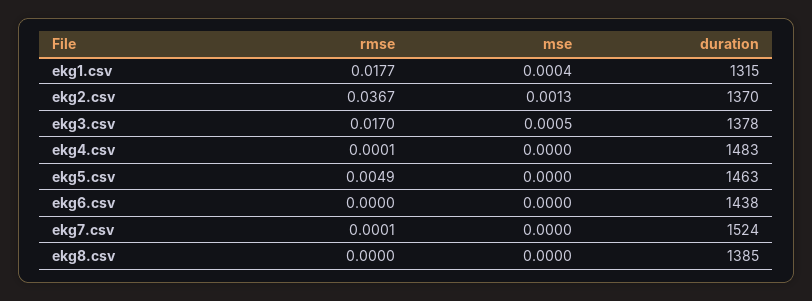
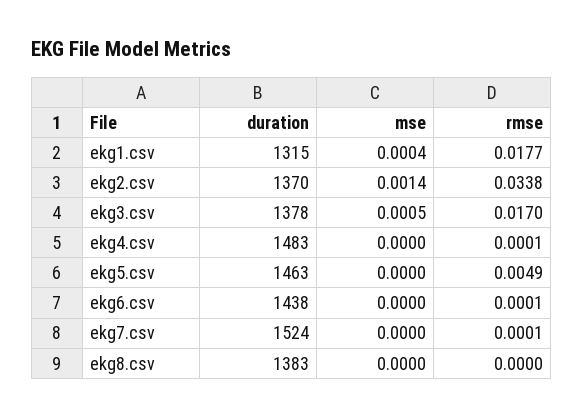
  {
    "rmse": {
      "ekg1.csv": 0.0177,
-     "ekg2.csv": 0.0367,
+     "ekg2.csv": 0.0338,
      "ekg3.csv": 0.017,
      "ekg4.csv": 0.0001,
      "ekg5.csv": 0.0049,
-     "ekg6.csv": 0,
+     "ekg6.csv": 0.0001,
      "ekg7.csv": 0.0001,
      "ekg8.csv": 0
    },
    "mse": {
      "ekg1.csv": 0.0004,
-     "ekg2.csv": 0.0013,
+     "ekg2.csv": 0.0014,
      "ekg3.csv": 0.0005,
      "ekg4.csv": 0,
      "ekg5.csv": 0,
      "ekg6.csv": 0,
      "ekg7.csv": 0,
      "ekg8.csv": 0
    },
    "duration": {
      "ekg1.csv": 1315,
      "ekg2.csv": 1370,
      "ekg3.csv": 1378,
      "ekg4.csv": 1483,
      "ekg5.csv": 1463,
      "ekg6.csv": 1438,
      "ekg7.csv": 1524,
-     "ekg8.csv": 1385
+     "ekg8.csv": 1383
    }
  }

